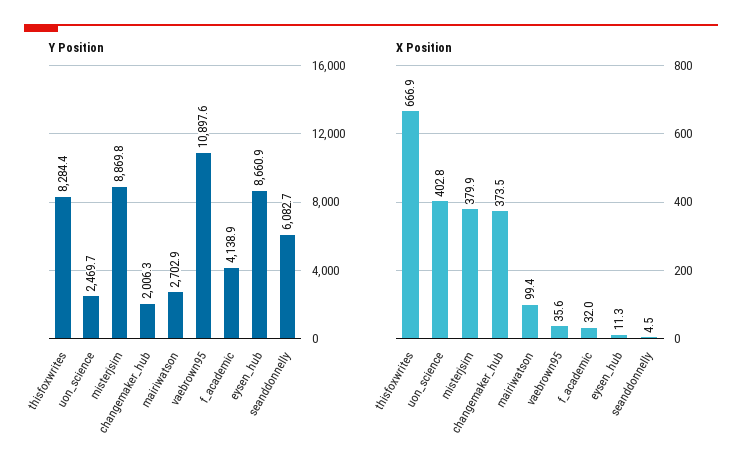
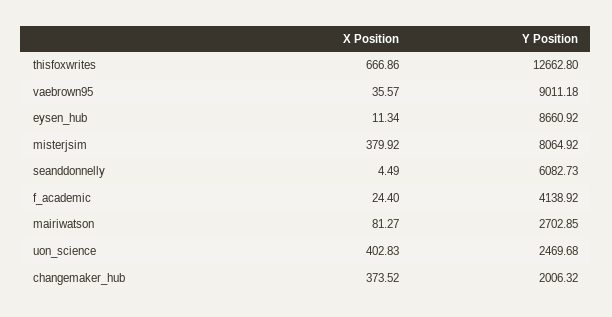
  {
    "Y Position": {
-     "thisfoxwrites": 8284.4,
+     "thisfoxwrites": 12662.8,
      "uon_science": 2469.68,
-     "misterjsim": 8869.8,
+     "misterjsim": 8064.92,
      "changemaker_hub": 2006.32,
      "mairiwatson": 2702.85,
-     "vaebrown95": 10897.6,
+     "vaebrown95": 9011.18,
      "f_academic": 4138.92,
      "eysen_hub": 8660.92,
      "seanddonnelly": 6082.73
    },
    "X Position": {
      "thisfoxwrites": 666.86,
      "uon_science": 402.83,
      "misterjsim": 379.92,
      "changemaker_hub": 373.52,
-     "mairiwatson": 99.4,
+     "mairiwatson": 81.27,
      "vaebrown95": 35.57,
-     "f_academic": 32,
+     "f_academic": 24.4,
      "eysen_hub": 11.34,
      "seanddonnelly": 4.49
    }
  }

